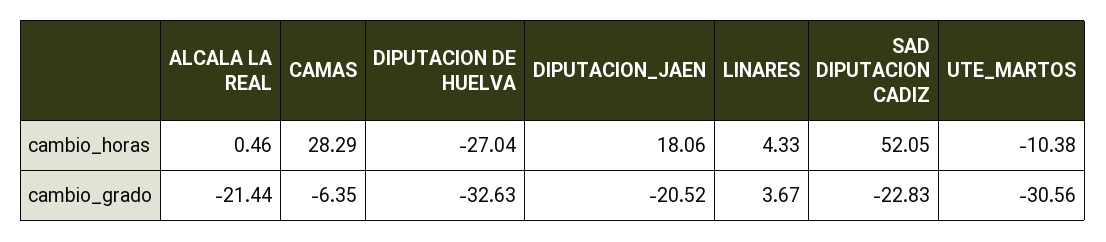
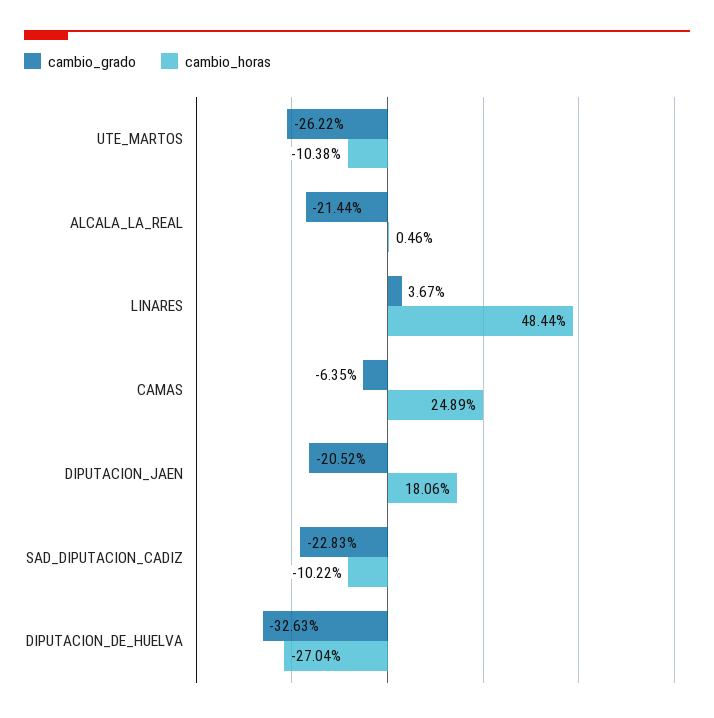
  {
    "cambio_horas": {
      "ALCALA LA REAL": 0.46,
-     "CAMAS": 28.29,
+     "CAMAS": 24.89,
      "DIPUTACION DE HUELVA": -27.04,
      "DIPUTACION_JAEN": 18.06,
-     "LINARES": 4.33,
+     "LINARES": 48.44,
-     "SAD DIPUTACION CADIZ": 52.05,
+     "SAD DIPUTACION CADIZ": -10.22,
      "UTE_MARTOS": -10.38
    },
    "cambio_grado": {
      "ALCALA LA REAL": -21.44,
      "CAMAS": -6.35,
      "DIPUTACION DE HUELVA": -32.63,
      "DIPUTACION_JAEN": -20.52,
      "LINARES": 3.67,
      "SAD DIPUTACION CADIZ": -22.83,
-     "UTE_MARTOS": -30.56
+     "UTE_MARTOS": -26.22
    }
  }

